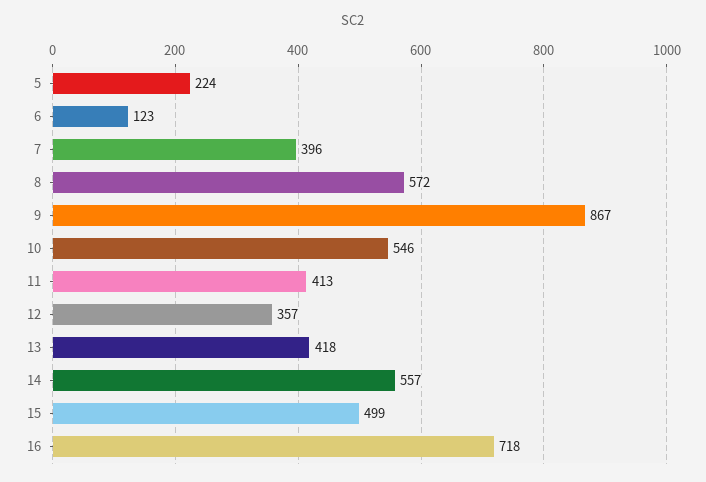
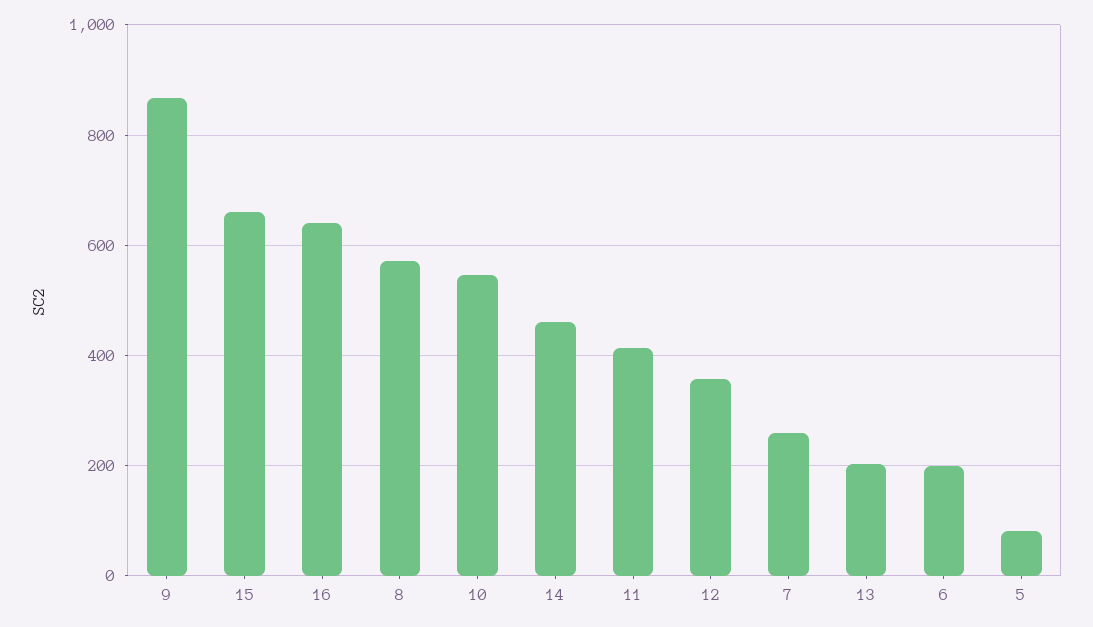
  {
-   "5": 224,
+   "5": 80,
-   "6": 123,
+   "6": 200,
-   "7": 396,
+   "7": 260,
    "8": 572,
    "9": 867,
    "10": 546,
    "11": 413,
    "12": 357,
-   "13": 418,
+   "13": 200,
-   "14": 557,
+   "14": 460,
-   "15": 499,
+   "15": 660,
-   "16": 718
+   "16": 640
  }

